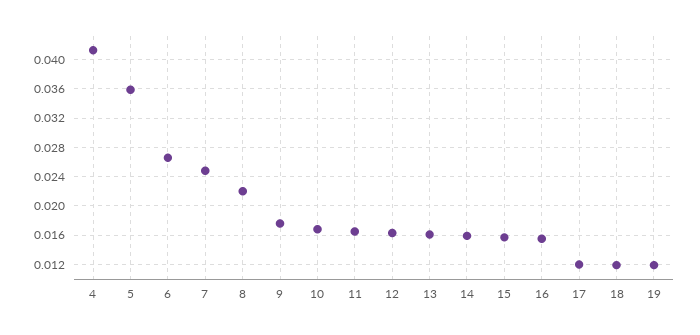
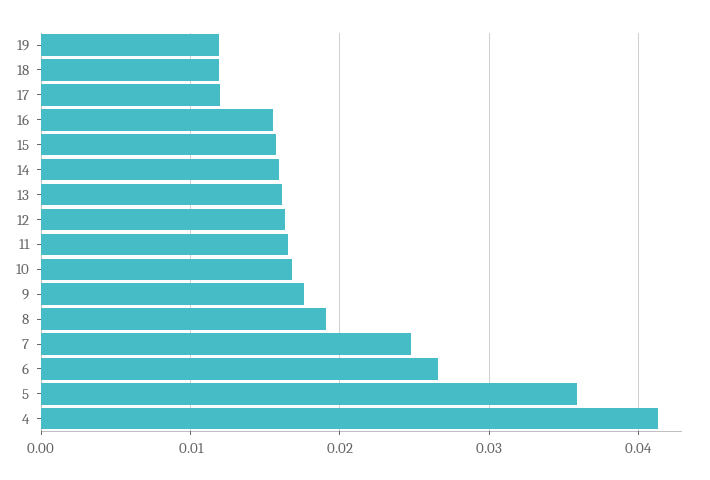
  {
    "4": 0.041,
    "5": 0.036,
    "6": 0.027,
    "7": 0.025,
-   "8": 0.022,
+   "8": 0.019,
    "9": 0.018,
    "10": 0.017,
    "11": 0.017,
    "12": 0.016,
    "13": 0.016,
    "14": 0.016,
    "15": 0.016,
    "16": 0.016,
    "17": 0.012,
    "18": 0.012,
    "19": 0.012
  }

